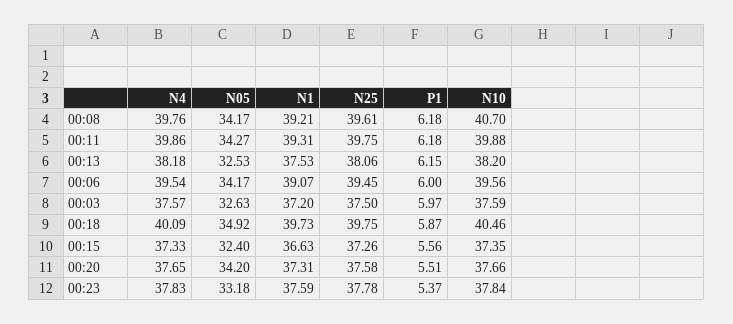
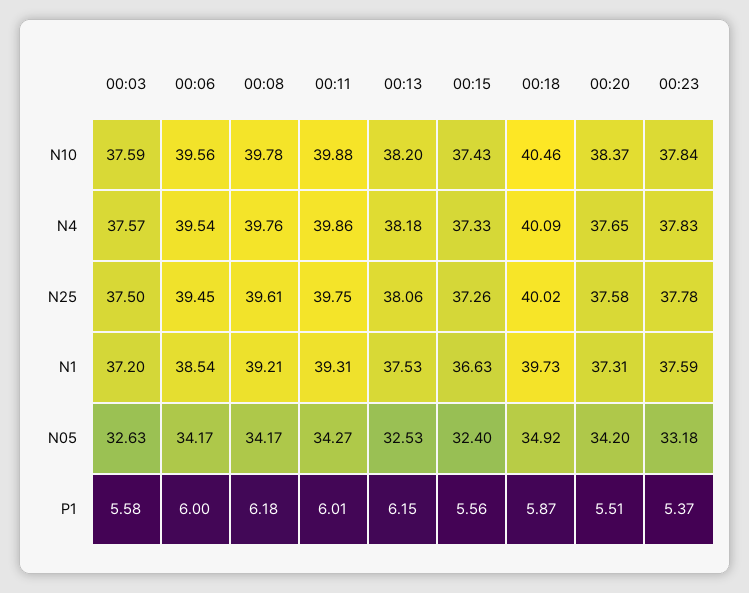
  {
    "N4": {
      "00:08": 39.76,
      "00:11": 39.86,
      "00:13": 38.18,
      "00:06": 39.54,
      "00:03": 37.57,
      "00:18": 40.09,
      "00:15": 37.33,
      "00:20": 37.65,
      "00:23": 37.83
    },
    "N05": {
      "00:08": 34.17,
      "00:11": 34.27,
      "00:13": 32.53,
      "00:06": 34.17,
      "00:03": 32.63,
      "00:18": 34.92,
      "00:15": 32.4,
      "00:20": 34.2,
      "00:23": 33.18
    },
    "N1": {
      "00:08": 39.21,
      "00:11": 39.31,
      "00:13": 37.53,
-     "00:06": 39.07,
+     "00:06": 38.54,
      "00:03": 37.2,
      "00:18": 39.73,
      "00:15": 36.63,
      "00:20": 37.31,
      "00:23": 37.59
    },
    "N25": {
      "00:08": 39.61,
      "00:11": 39.75,
      "00:13": 38.06,
      "00:06": 39.45,
      "00:03": 37.5,
-     "00:18": 39.75,
+     "00:18": 40.02,
      "00:15": 37.26,
      "00:20": 37.58,
      "00:23": 37.78
    },
    "P1": {
      "00:08": 6.18,
-     "00:11": 6.18,
+     "00:11": 6.01,
      "00:13": 6.15,
      "00:06": 6,
-     "00:03": 5.97,
+     "00:03": 5.58,
      "00:18": 5.87,
      "00:15": 5.56,
      "00:20": 5.51,
      "00:23": 5.37
    },
    "N10": {
-     "00:08": 40.7,
+     "00:08": 39.78,
      "00:11": 39.88,
      "00:13": 38.2,
      "00:06": 39.56,
      "00:03": 37.59,
      "00:18": 40.46,
-     "00:15": 37.35,
+     "00:15": 37.43,
-     "00:20": 37.66,
+     "00:20": 38.37,
      "00:23": 37.84
    }
  }

